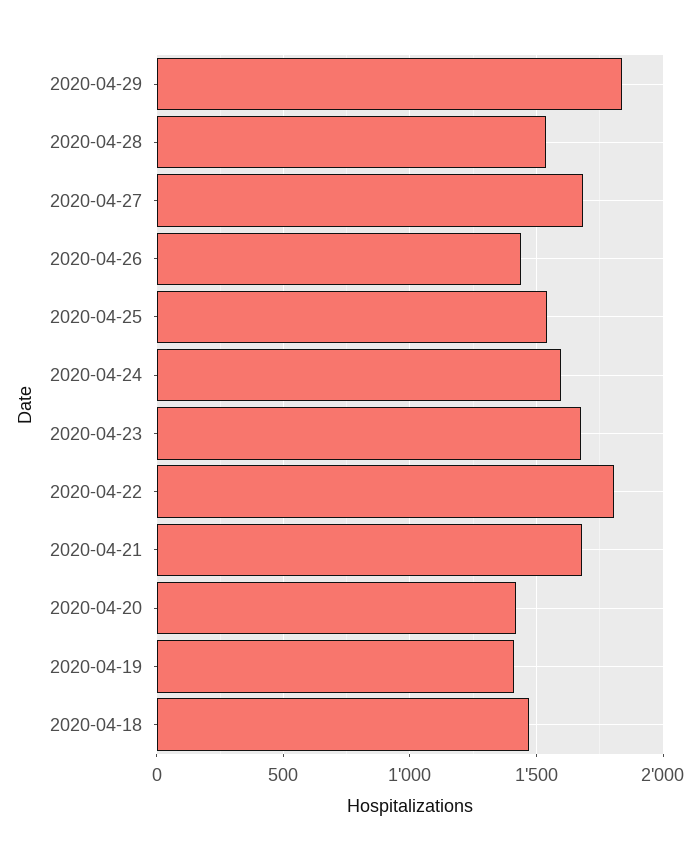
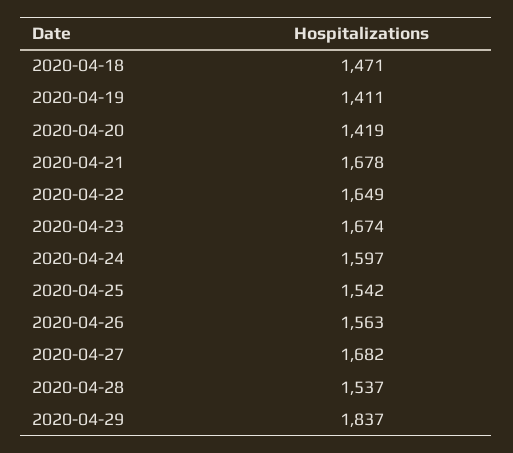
  {
    "2020-04-29": 1837,
    "2020-04-28": 1537,
    "2020-04-27": 1682,
-   "2020-04-26": 1450,
+   "2020-04-26": 1563,
    "2020-04-25": 1542,
    "2020-04-24": 1597,
    "2020-04-23": 1674,
-   "2020-04-22": 1800,
+   "2020-04-22": 1649,
    "2020-04-21": 1678,
    "2020-04-20": 1419,
    "2020-04-19": 1411,
    "2020-04-18": 1471
  }

